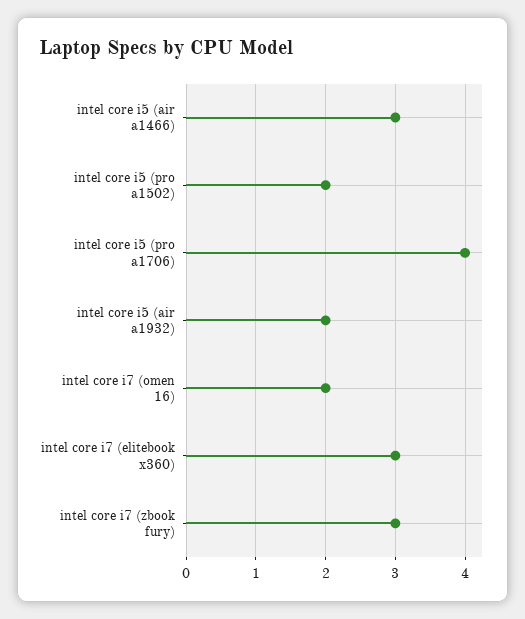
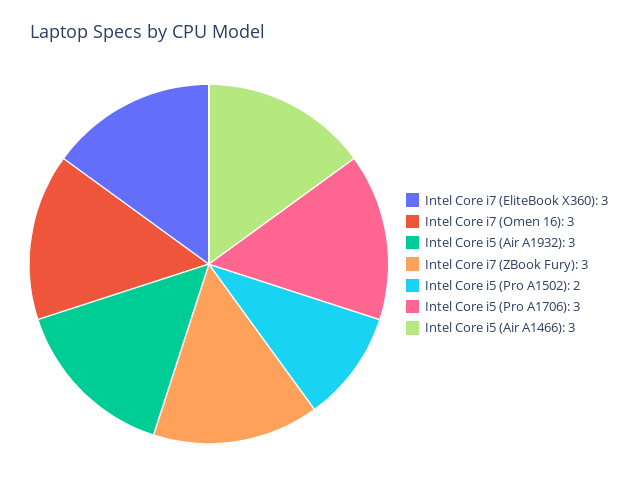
  {
    "intel core i5 (air a1466)": 3,
    "intel core i5 (pro a1502)": 2,
-   "intel core i5 (pro a1706)": 4,
+   "intel core i5 (pro a1706)": 3,
-   "intel core i5 (air a1932)": 2,
+   "intel core i5 (air a1932)": 3,
-   "intel core i7 (omen 16)": 2,
+   "intel core i7 (omen 16)": 3,
    "intel core i7 (elitebook x360)": 3,
    "intel core i7 (zbook fury)": 3
  }

